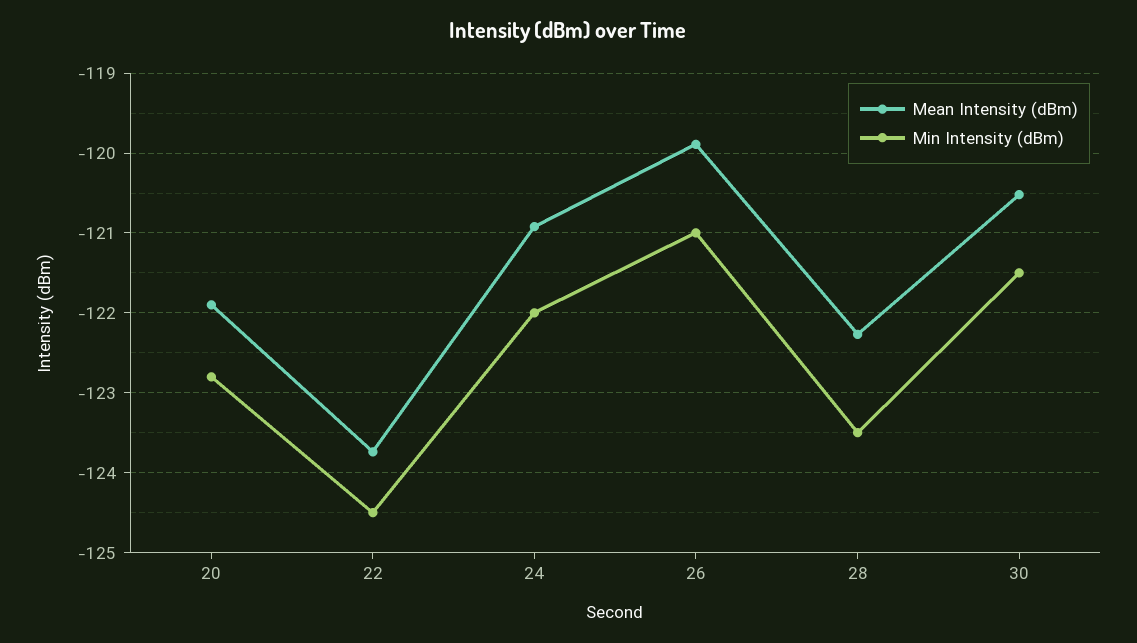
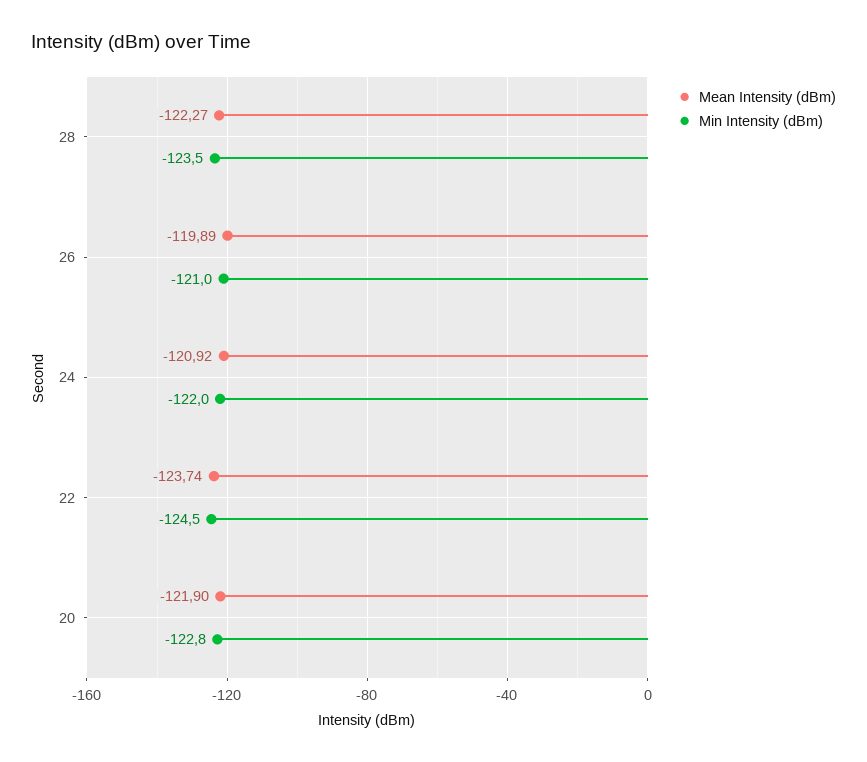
  {
    "Mean Intensity (dBm)": {
      "20": -121.9,
      "22": -123.74,
      "24": -120.92,
      "26": -119.89,
-     "28": -122.27,
+     "28": -122.27
-     "30": -120.5
    },
    "Min Intensity (dBm)": {
      "20": -122.8,
      "22": -124.5,
      "24": -122,
      "26": -121,
-     "28": -123.5,
+     "28": -123.5
-     "30": -121.5
    }
  }

